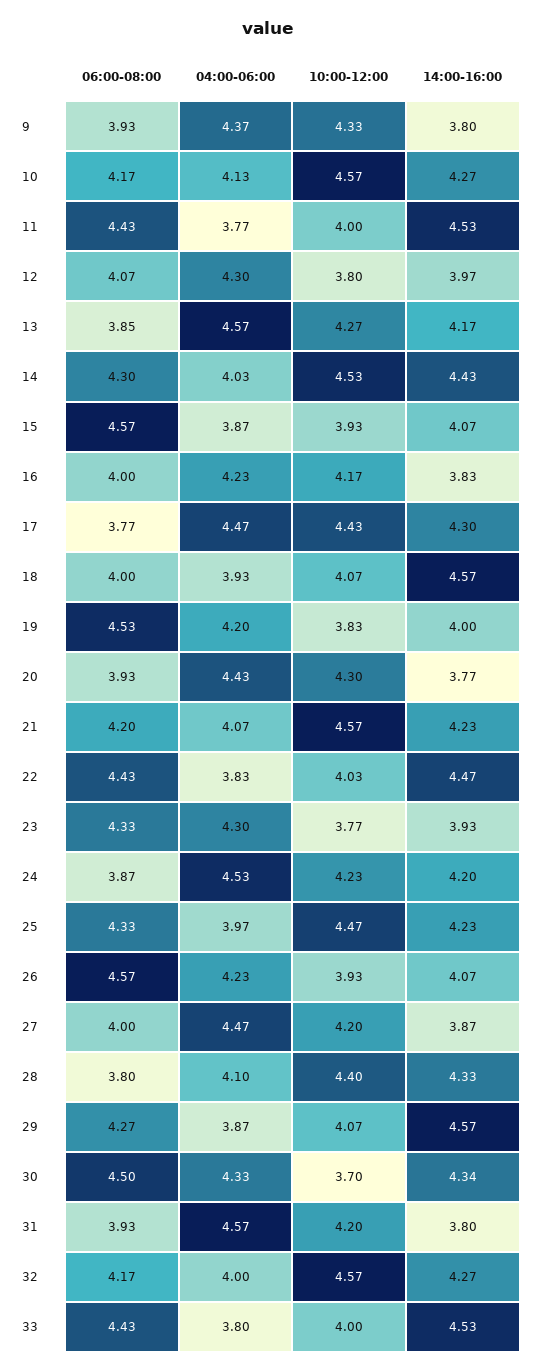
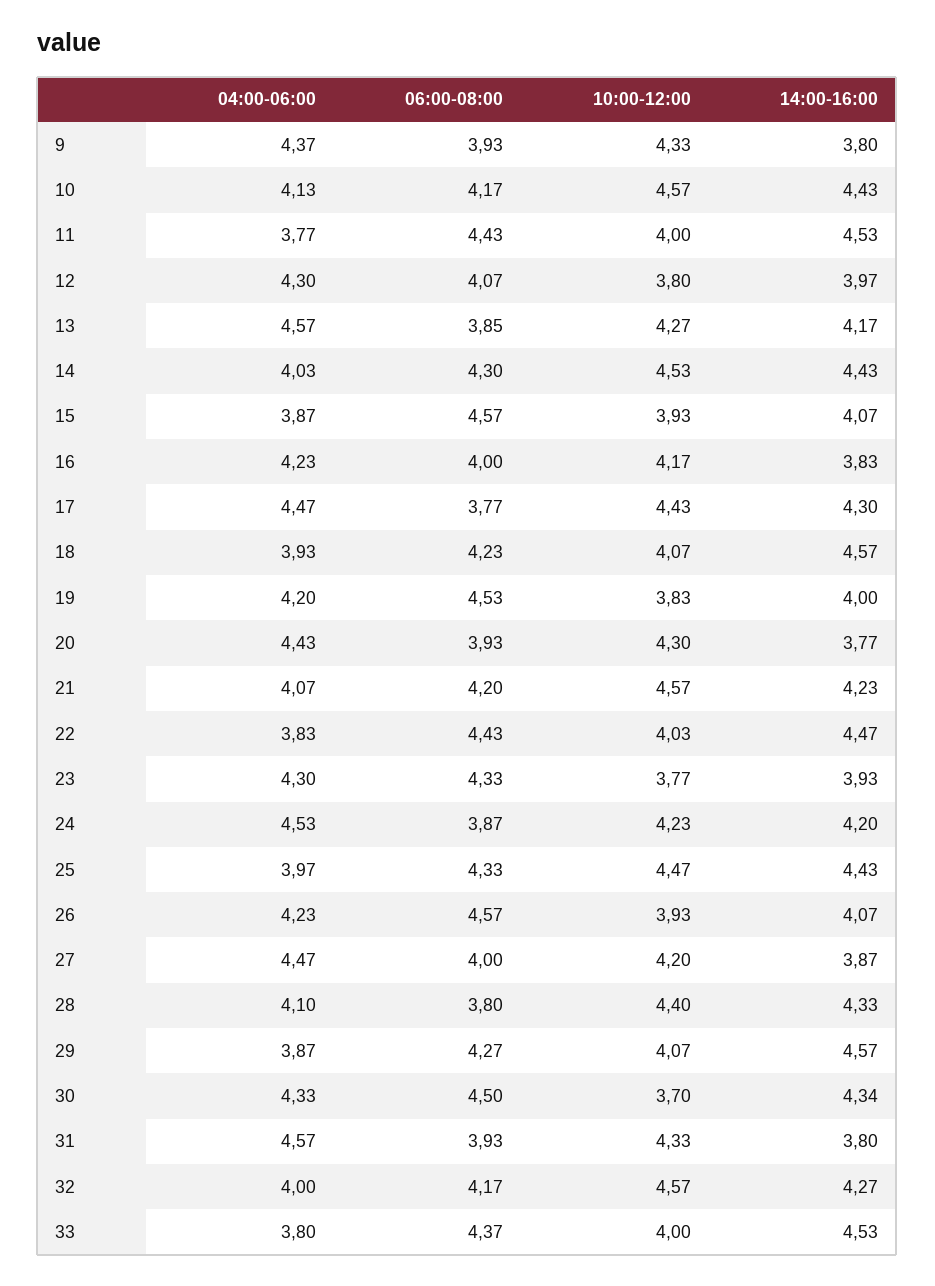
  {
    "06:00-08:00": {
      "9": 3.93,
      "10": 4.17,
      "11": 4.43,
      "12": 4.07,
      "13": 3.85,
      "14": 4.3,
      "15": 4.57,
      "16": 4,
      "17": 3.77,
-     "18": 4,
+     "18": 4.23,
      "19": 4.53,
      "20": 3.93,
      "21": 4.2,
      "22": 4.43,
      "23": 4.33,
      "24": 3.87,
      "25": 4.33,
      "26": 4.57,
      "27": 4,
      "28": 3.8,
      "29": 4.27,
      "30": 4.5,
      "31": 3.93,
      "32": 4.17,
-     "33": 4.43
+     "33": 4.37
    },
    "04:00-06:00": {
      "9": 4.37,
      "10": 4.13,
      "11": 3.77,
      "12": 4.3,
      "13": 4.57,
      "14": 4.03,
      "15": 3.87,
      "16": 4.23,
      "17": 4.47,
      "18": 3.93,
      "19": 4.2,
      "20": 4.43,
      "21": 4.07,
      "22": 3.83,
      "23": 4.3,
      "24": 4.53,
      "25": 3.97,
      "26": 4.23,
      "27": 4.47,
      "28": 4.1,
      "29": 3.87,
      "30": 4.33,
      "31": 4.57,
      "32": 4,
      "33": 3.8
    },
    "10:00-12:00": {
      "9": 4.33,
      "10": 4.57,
      "11": 4,
      "12": 3.8,
      "13": 4.27,
      "14": 4.53,
      "15": 3.93,
      "16": 4.17,
      "17": 4.43,
      "18": 4.07,
      "19": 3.83,
      "20": 4.3,
      "21": 4.57,
      "22": 4.03,
      "23": 3.77,
      "24": 4.23,
      "25": 4.47,
      "26": 3.93,
      "27": 4.2,
      "28": 4.4,
      "29": 4.07,
      "30": 3.7,
-     "31": 4.2,
+     "31": 4.33,
      "32": 4.57,
      "33": 4
    },
    "14:00-16:00": {
      "9": 3.8,
-     "10": 4.27,
+     "10": 4.43,
      "11": 4.53,
      "12": 3.97,
      "13": 4.17,
      "14": 4.43,
      "15": 4.07,
      "16": 3.83,
      "17": 4.3,
      "18": 4.57,
      "19": 4,
      "20": 3.77,
      "21": 4.23,
      "22": 4.47,
      "23": 3.93,
      "24": 4.2,
-     "25": 4.23,
+     "25": 4.43,
      "26": 4.07,
      "27": 3.87,
      "28": 4.33,
      "29": 4.57,
      "30": 4.34,
      "31": 3.8,
      "32": 4.27,
      "33": 4.53
    }
  }

